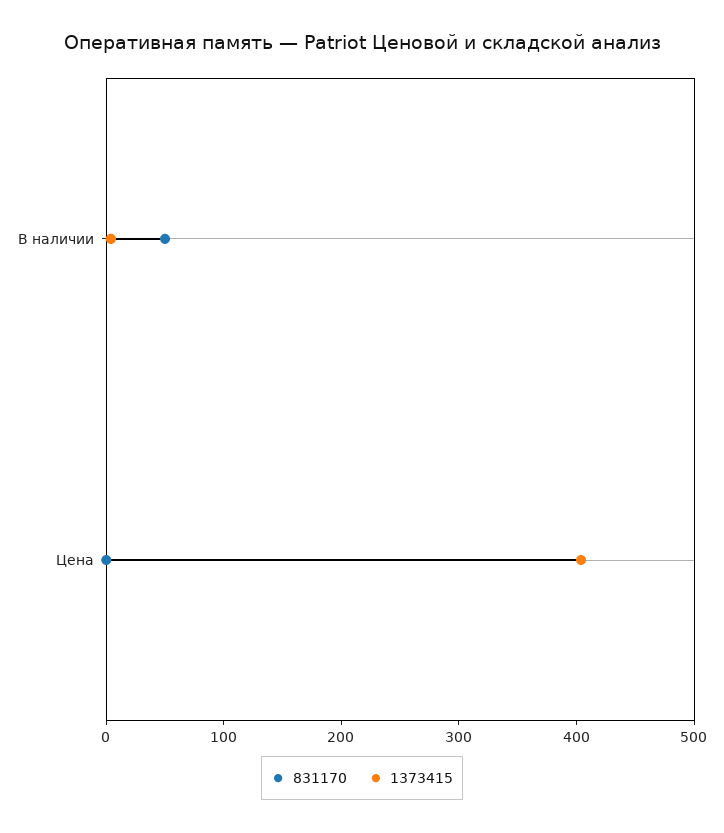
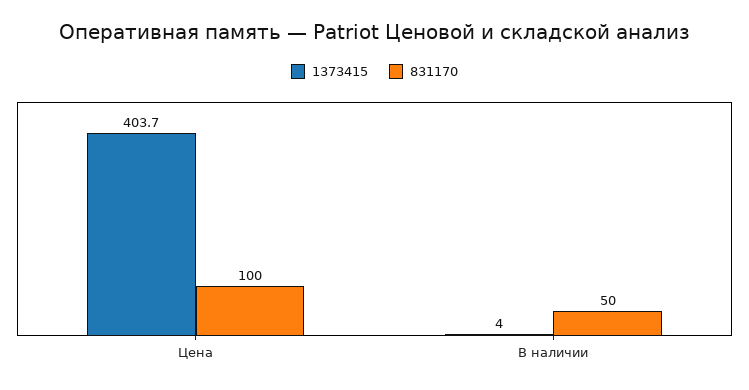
  {
    "831170": {
      "В наличии": 50,
-     "Цена": 0
+     "Цена": 100
    },
    "1373415": {
      "В наличии": 4,
      "Цена": 403.7
    }
  }

